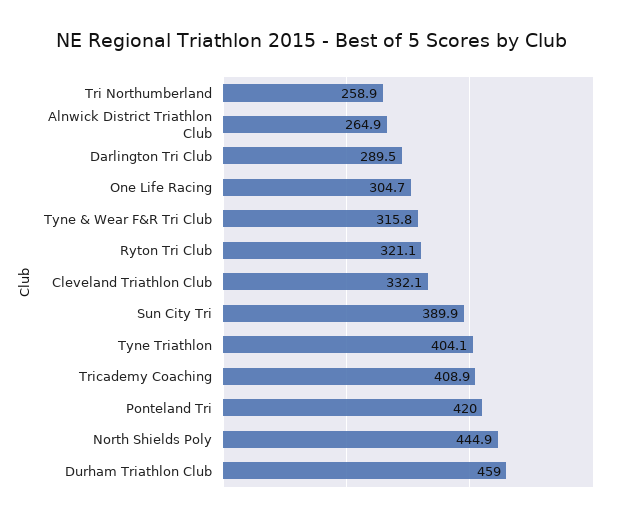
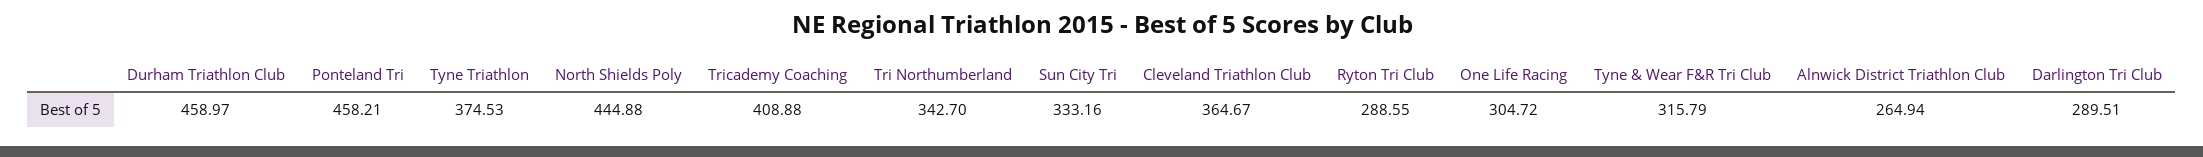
  {
-   "Tri Northumberland": 258.9,
+   "Tri Northumberland": 342.7,
    "Alnwick District Triathlon Club": 264.94,
    "Darlington Tri Club": 289.51,
    "One Life Racing": 304.72,
    "Tyne & Wear F&R Tri Club": 315.79,
-   "Ryton Tri Club": 321.1,
+   "Ryton Tri Club": 288.55,
-   "Cleveland Triathlon Club": 332.1,
+   "Cleveland Triathlon Club": 364.67,
-   "Sun City Tri": 389.9,
+   "Sun City Tri": 333.16,
-   "Tyne Triathlon": 404.1,
+   "Tyne Triathlon": 374.53,
    "Tricademy Coaching": 408.88,
-   "Ponteland Tri": 420,
+   "Ponteland Tri": 458.21,
    "North Shields Poly": 444.88,
    "Durham Triathlon Club": 458.97
  }

